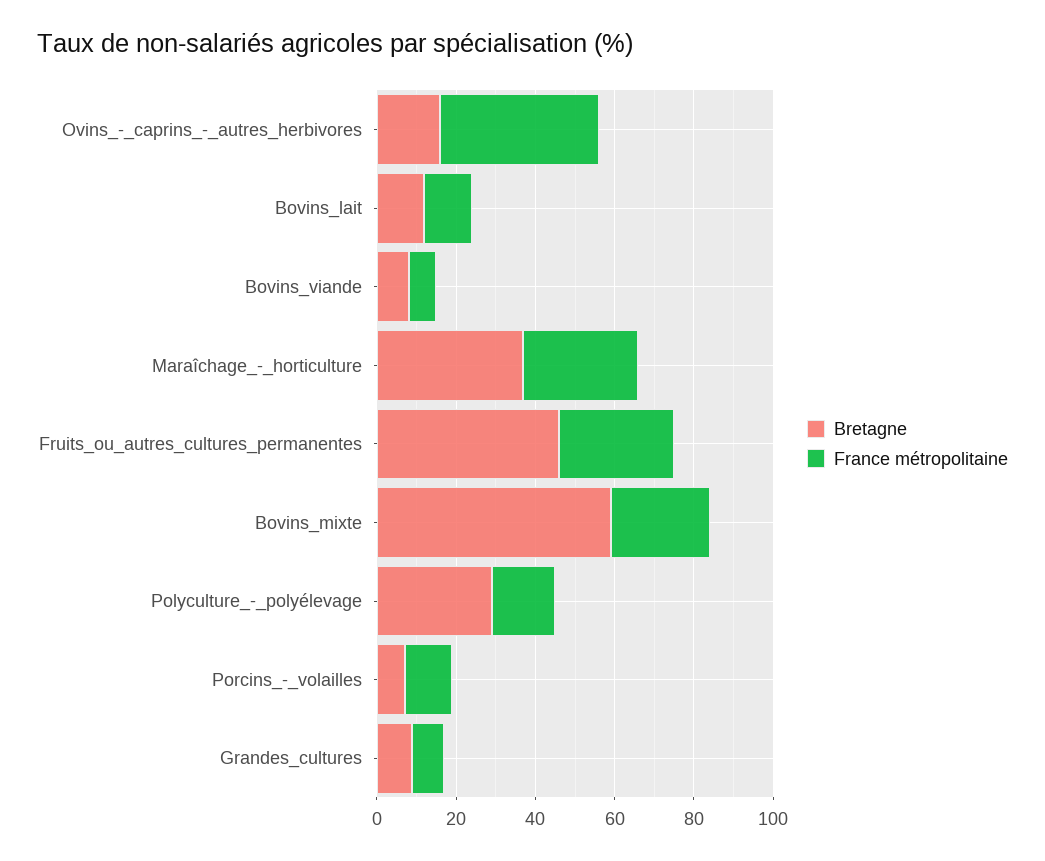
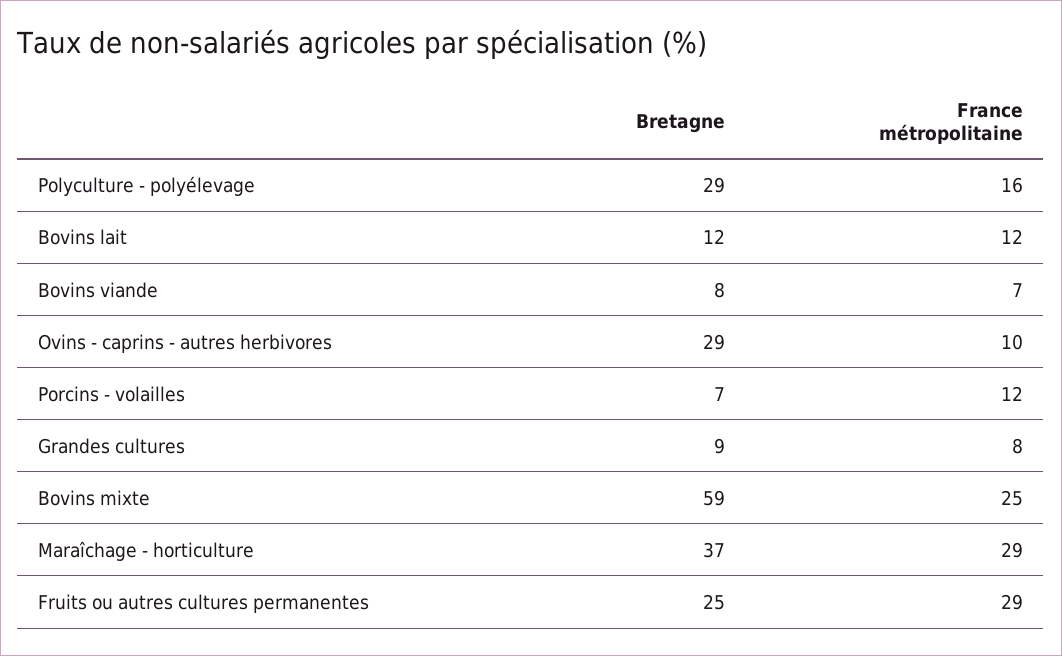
  {
    "Bretagne": {
-     "Ovins_-_caprins_-_autres_herbivores": 15,
+     "Ovins_-_caprins_-_autres_herbivores": 29,
      "Bovins_lait": 12,
      "Bovins_viande": 8,
      "Maraîchage_-_horticulture": 37,
-     "Fruits_ou_autres_cultures_permanentes": 45,
+     "Fruits_ou_autres_cultures_permanentes": 25,
      "Bovins_mixte": 59,
      "Polyculture_-_polyélevage": 29,
      "Porcins_-_volailles": 7,
      "Grandes_cultures": 9
    },
    "France métropolitaine": {
-     "Ovins_-_caprins_-_autres_herbivores": 40,
+     "Ovins_-_caprins_-_autres_herbivores": 10,
      "Bovins_lait": 12,
      "Bovins_viande": 7,
      "Maraîchage_-_horticulture": 29,
      "Fruits_ou_autres_cultures_permanentes": 29,
      "Bovins_mixte": 25,
      "Polyculture_-_polyélevage": 16,
      "Porcins_-_volailles": 12,
      "Grandes_cultures": 8
    }
  }

